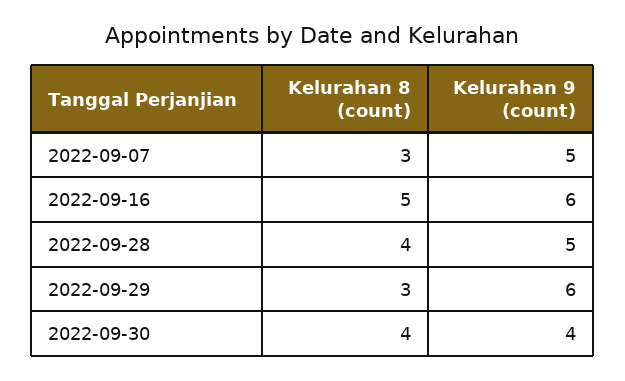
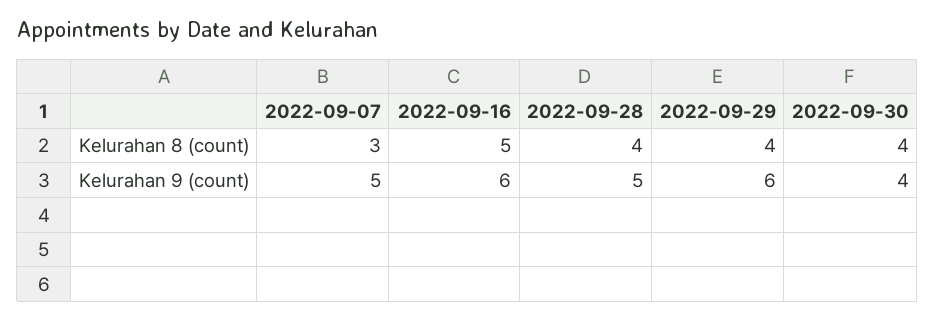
  {
    "Kelurahan 8 (count)": {
      "2022-09-07": 3,
      "2022-09-16": 5,
      "2022-09-28": 4,
-     "2022-09-29": 3,
+     "2022-09-29": 4,
      "2022-09-30": 4
    },
    "Kelurahan 9 (count)": {
      "2022-09-07": 5,
      "2022-09-16": 6,
      "2022-09-28": 5,
      "2022-09-29": 6,
      "2022-09-30": 4
    }
  }

